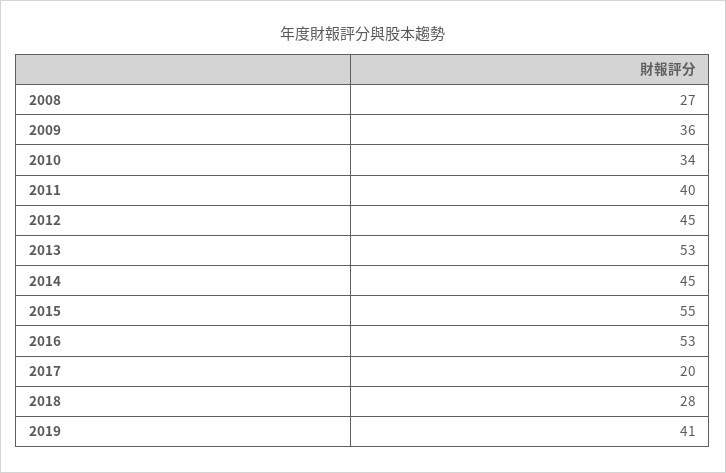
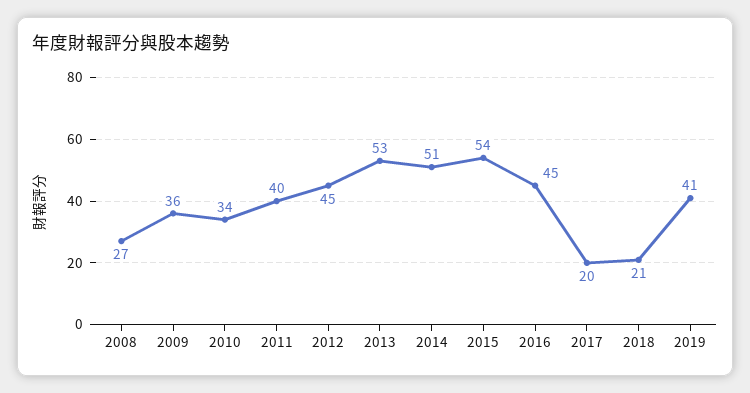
  {
    "2008": 27,
    "2009": 36,
    "2010": 34,
    "2011": 40,
    "2012": 45,
    "2013": 53,
-   "2014": 45,
+   "2014": 51,
-   "2015": 55,
+   "2015": 54,
-   "2016": 53,
+   "2016": 45,
    "2017": 20,
-   "2018": 28,
+   "2018": 21,
    "2019": 41
  }

